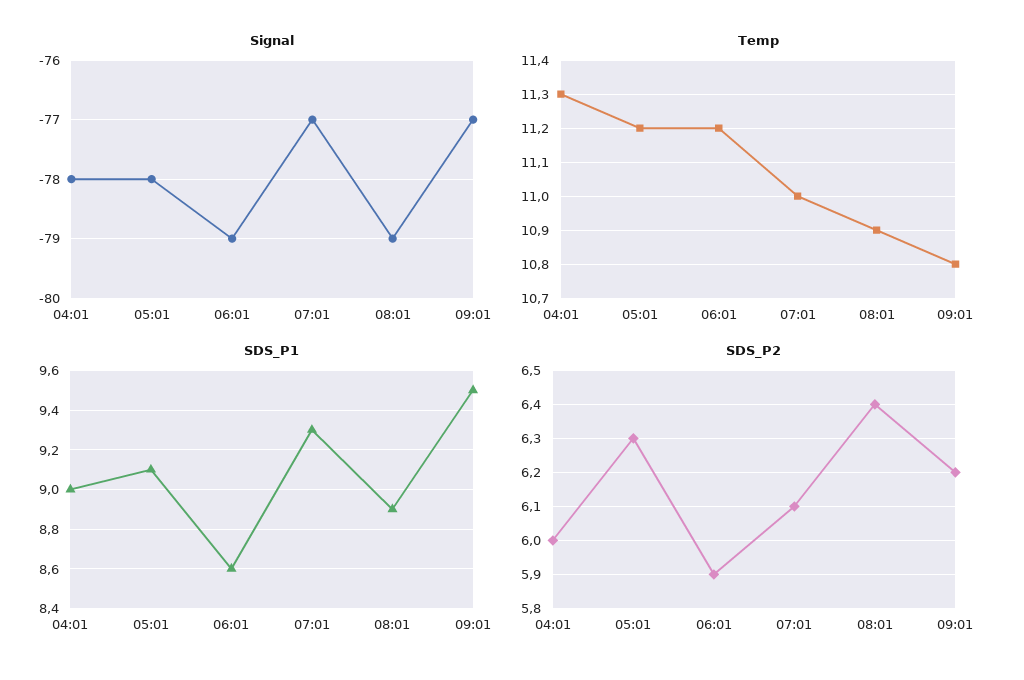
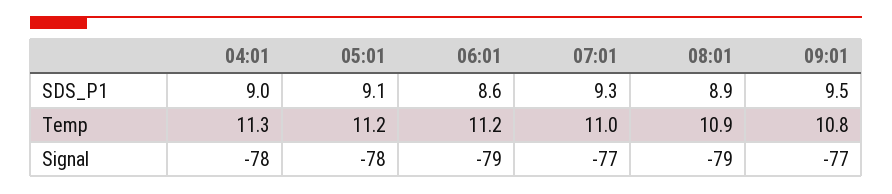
  {
    "Signal": {
      "04:01": -78,
      "05:01": -78,
      "06:01": -79,
      "07:01": -77,
      "08:01": -79,
      "09:01": -77
    },
    "Temp": {
      "04:01": 11.3,
      "05:01": 11.2,
      "06:01": 11.2,
      "07:01": 11,
      "08:01": 10.9,
      "09:01": 10.8
    },
    "SDS_P1": {
      "04:01": 9,
      "05:01": 9.1,
      "06:01": 8.6,
      "07:01": 9.3,
      "08:01": 8.9,
      "09:01": 9.5
-   },
+   }
-   "SDS_P2": {
-     "04:01": 6,
-     "05:01": 6.3,
-     "06:01": 5.9,
-     "07:01": 6.1,
-     "08:01": 6.4,
-     "09:01": 6.2
-   }
  }

